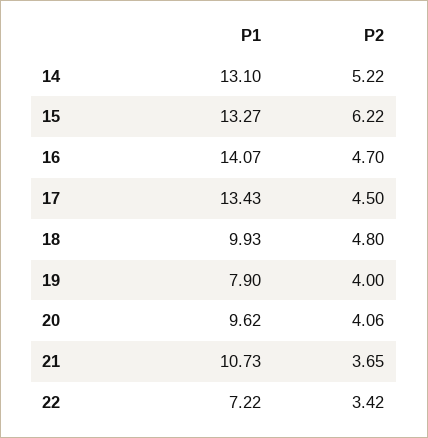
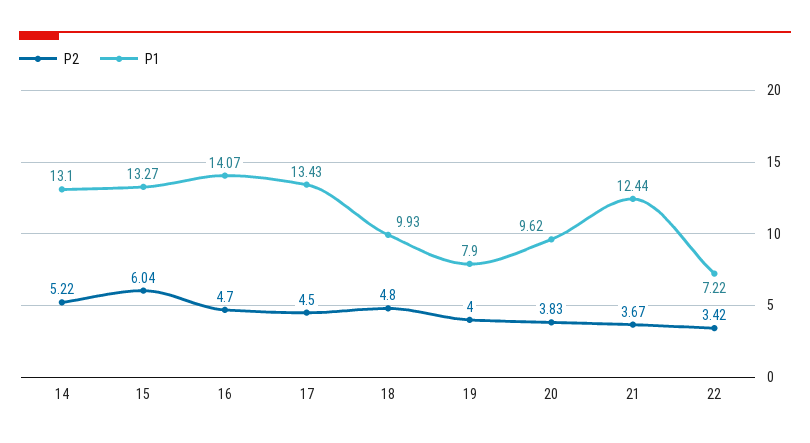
  {
    "P1": {
      "14": 13.1,
      "15": 13.27,
      "16": 14.07,
      "17": 13.43,
      "18": 9.93,
      "19": 7.9,
      "20": 9.62,
-     "21": 10.73,
+     "21": 12.44,
      "22": 7.22
    },
    "P2": {
      "14": 5.22,
-     "15": 6.22,
+     "15": 6.04,
      "16": 4.7,
      "17": 4.5,
      "18": 4.8,
      "19": 4,
-     "20": 4.06,
+     "20": 3.83,
-     "21": 3.65,
+     "21": 3.67,
      "22": 3.42
    }
  }

